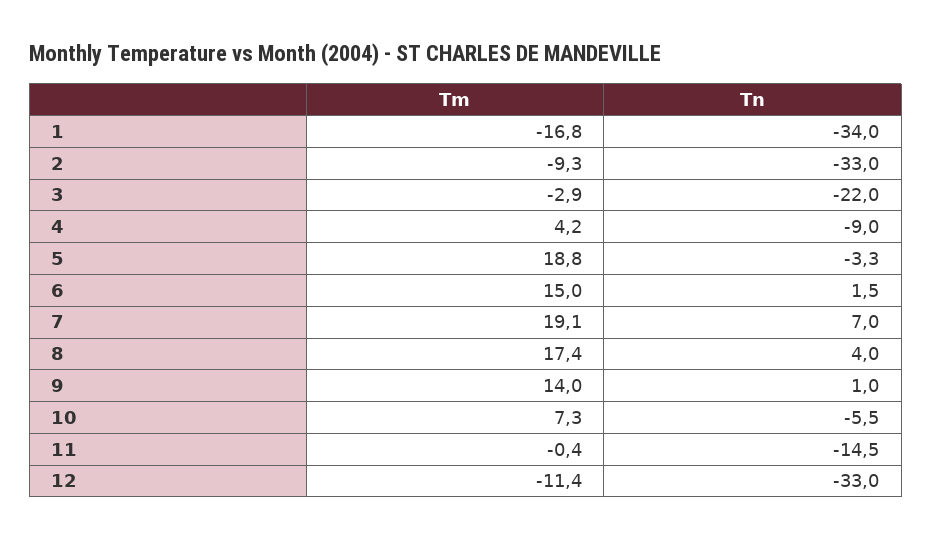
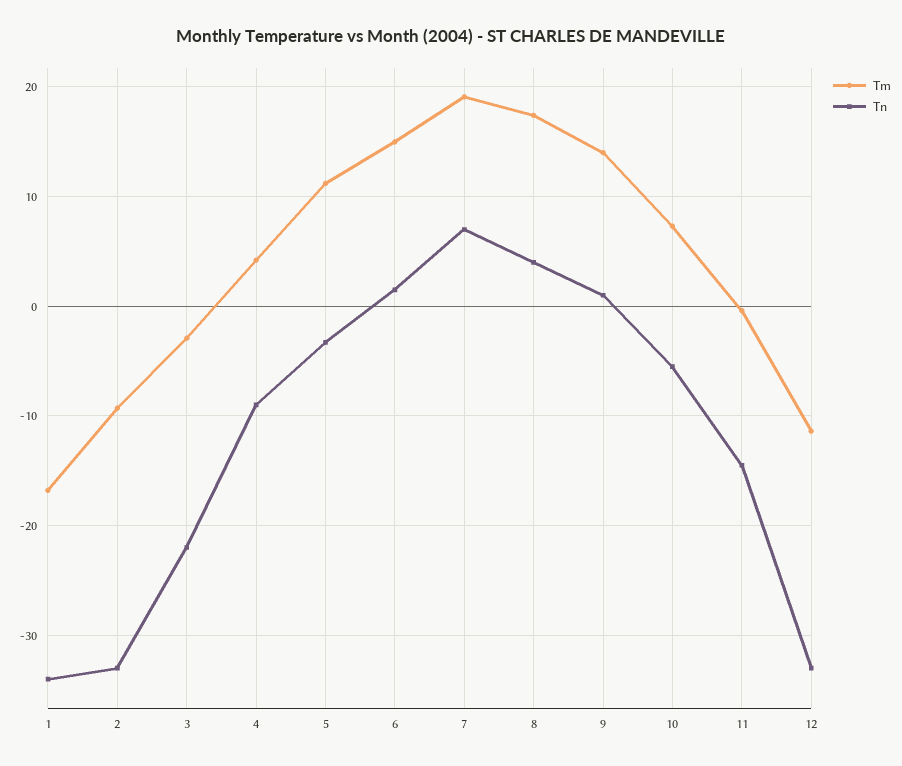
  {
    "Tm": {
      "1": -16.8,
      "2": -9.3,
      "3": -2.9,
      "4": 4.2,
-     "5": 18.8,
+     "5": 11,
      "6": 15,
      "7": 19.1,
      "8": 17.4,
      "9": 14,
      "10": 7.3,
      "11": -0.4,
      "12": -11.4
    },
    "Tn": {
      "1": -34,
      "2": -33,
      "3": -22,
      "4": -9,
      "5": -3.3,
      "6": 1.5,
      "7": 7,
      "8": 4,
      "9": 1,
      "10": -5.5,
      "11": -14.5,
      "12": -33
    }
  }

